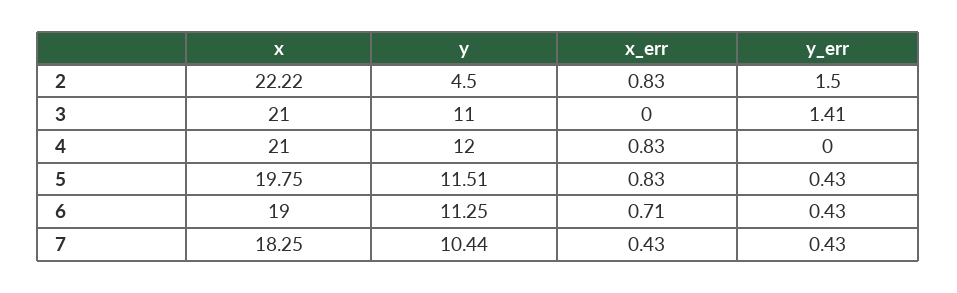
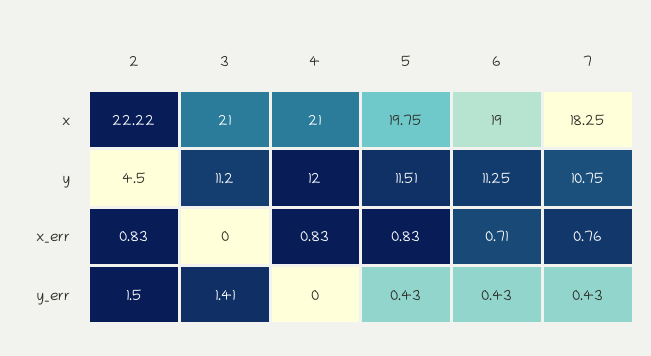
  {
    "x": {
      "2": 22.22,
      "3": 21,
      "4": 21,
      "5": 19.75,
      "6": 19,
      "7": 18.25
    },
    "y": {
      "2": 4.5,
-     "3": 11,
+     "3": 11.2,
      "4": 12,
      "5": 11.51,
      "6": 11.25,
-     "7": 10.44
+     "7": 10.75
    },
    "x_err": {
      "2": 0.83,
      "3": 0,
      "4": 0.83,
      "5": 0.83,
      "6": 0.71,
-     "7": 0.43
+     "7": 0.76
    },
    "y_err": {
      "2": 1.5,
      "3": 1.41,
      "4": 0,
      "5": 0.43,
      "6": 0.43,
      "7": 0.43
    }
  }

